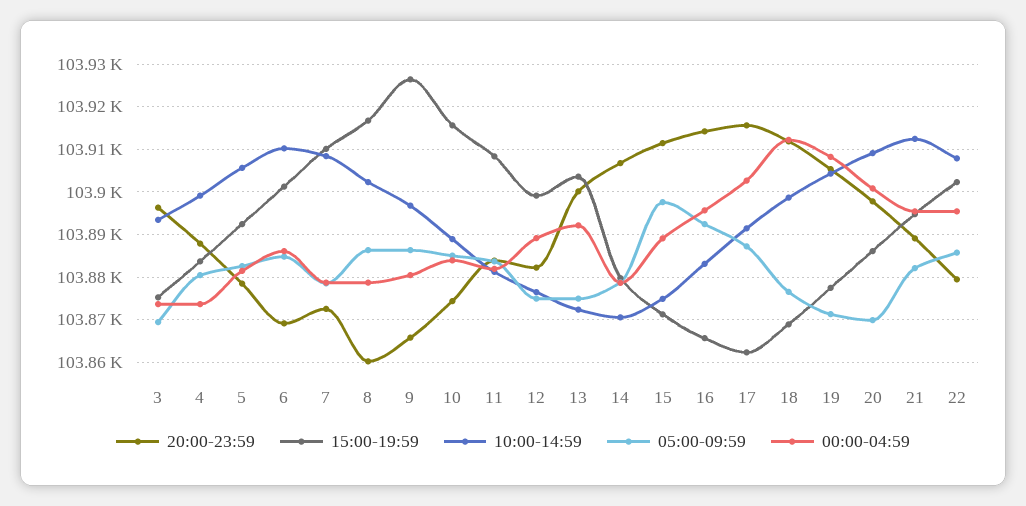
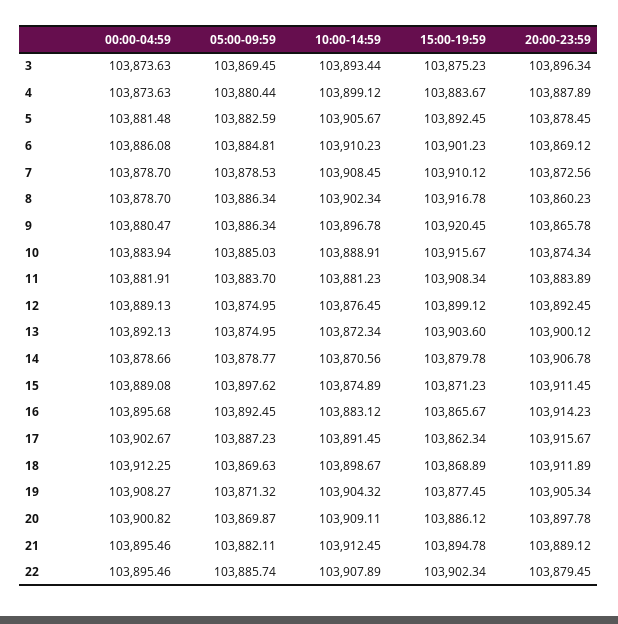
  {
    "20:00-23:59": {
      "3": 103896.34,
      "4": 103887.89,
      "5": 103878.45,
      "6": 103869.12,
      "7": 103872.56,
      "8": 103860.23,
      "9": 103865.78,
      "10": 103874.34,
      "11": 103883.89,
-     "12": 103882,
+     "12": 103892.45,
      "13": 103900.12,
      "14": 103906.78,
      "15": 103911.45,
      "16": 103914.23,
      "17": 103915.67,
      "18": 103911.89,
      "19": 103905.34,
      "20": 103897.78,
      "21": 103889.12,
      "22": 103879.45
    },
    "15:00-19:59": {
      "3": 103875.23,
      "4": 103883.67,
      "5": 103892.45,
      "6": 103901.23,
      "7": 103910.12,
      "8": 103916.78,
-     "9": 103926,
+     "9": 103920.45,
      "10": 103915.67,
      "11": 103908.34,
      "12": 103899.12,
      "13": 103903.6,
      "14": 103879.78,
      "15": 103871.23,
      "16": 103865.67,
      "17": 103862.34,
      "18": 103868.89,
      "19": 103877.45,
      "20": 103886.12,
      "21": 103894.78,
      "22": 103902.34
    },
    "10:00-14:59": {
      "3": 103893.44,
      "4": 103899.12,
      "5": 103905.67,
      "6": 103910.23,
      "7": 103908.45,
      "8": 103902.34,
      "9": 103896.78,
      "10": 103888.91,
      "11": 103881.23,
      "12": 103876.45,
      "13": 103872.34,
      "14": 103870.56,
      "15": 103874.89,
      "16": 103883.12,
      "17": 103891.45,
      "18": 103898.67,
      "19": 103904.32,
      "20": 103909.11,
      "21": 103912.45,
      "22": 103907.89
    },
    "05:00-09:59": {
      "3": 103869.45,
      "4": 103880.44,
      "5": 103882.59,
      "6": 103884.81,
      "7": 103878.53,
      "8": 103886.34,
      "9": 103886.34,
      "10": 103885.03,
      "11": 103883.7,
      "12": 103874.95,
      "13": 103874.95,
      "14": 103878.77,
      "15": 103897.62,
      "16": 103892.45,
      "17": 103887.23,
-     "18": 103876,
+     "18": 103869.63,
      "19": 103871.32,
      "20": 103869.87,
      "21": 103882.11,
      "22": 103885.74
    },
    "00:00-04:59": {
      "3": 103873.63,
      "4": 103873.63,
      "5": 103881.48,
      "6": 103886.08,
      "7": 103878.7,
      "8": 103878.7,
      "9": 103880.47,
      "10": 103883.94,
      "11": 103881.91,
      "12": 103889.13,
      "13": 103892.13,
      "14": 103878.66,
      "15": 103889.08,
      "16": 103895.68,
      "17": 103902.67,
      "18": 103912.25,
      "19": 103908.27,
      "20": 103900.82,
      "21": 103895.46,
      "22": 103895.46
    }
  }

